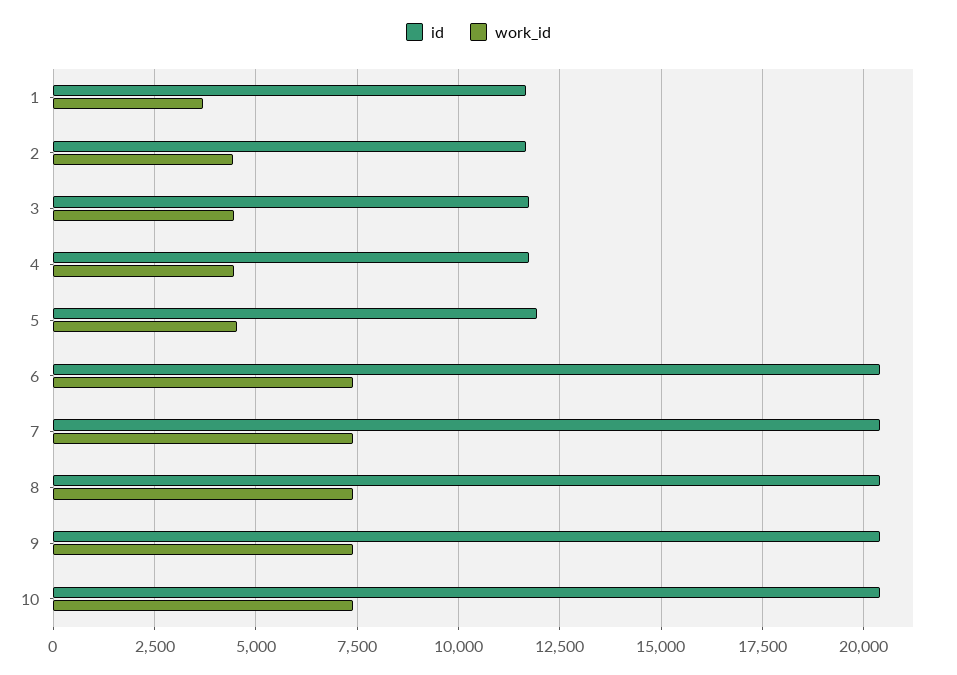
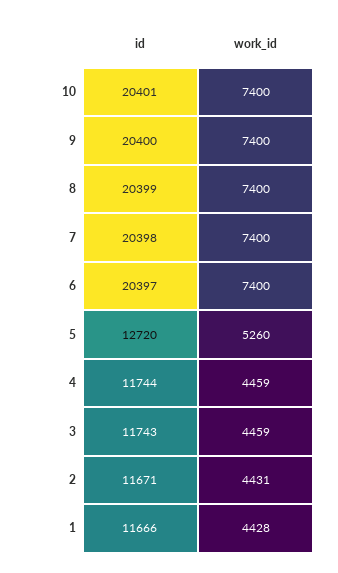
  {
    "id": {
      "1": 11666,
      "2": 11671,
      "3": 11743,
      "4": 11744,
-     "5": 12000,
+     "5": 12720,
      "6": 20397,
      "7": 20398,
      "8": 20399,
      "9": 20400,
      "10": 20401
    },
    "work_id": {
-     "1": 3750,
+     "1": 4428,
      "2": 4431,
      "3": 4459,
      "4": 4459,
-     "5": 4500,
+     "5": 5260,
      "6": 7400,
      "7": 7400,
      "8": 7400,
      "9": 7400,
      "10": 7400
    }
  }

